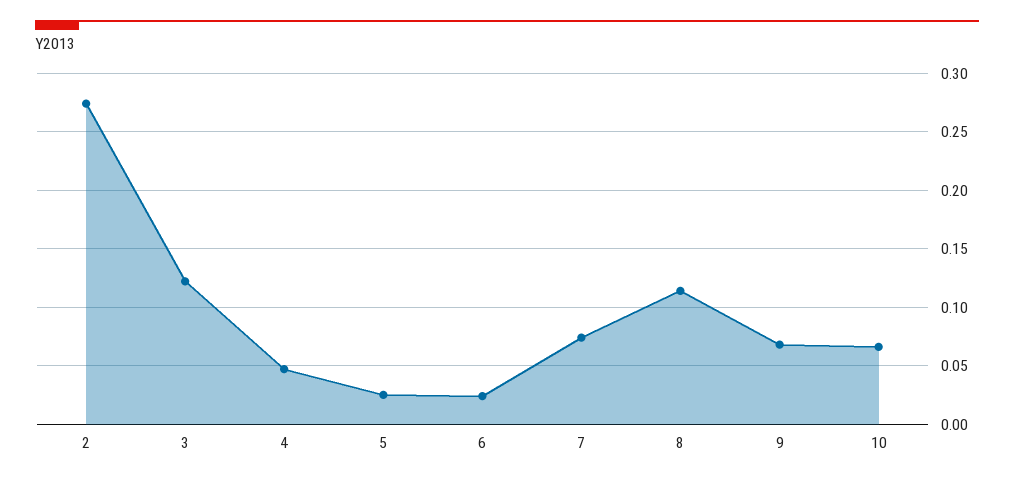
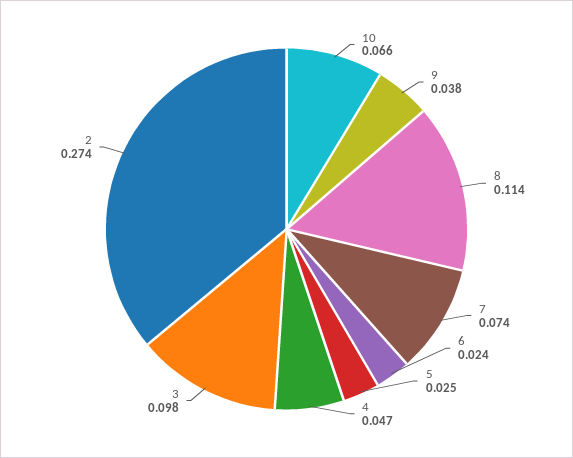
  {
    "2": 0.274,
-   "3": 0.12,
+   "3": 0.098,
    "4": 0.047,
    "5": 0.025,
    "6": 0.024,
    "7": 0.074,
    "8": 0.114,
-   "9": 0.07,
+   "9": 0.038,
    "10": 0.066
  }

